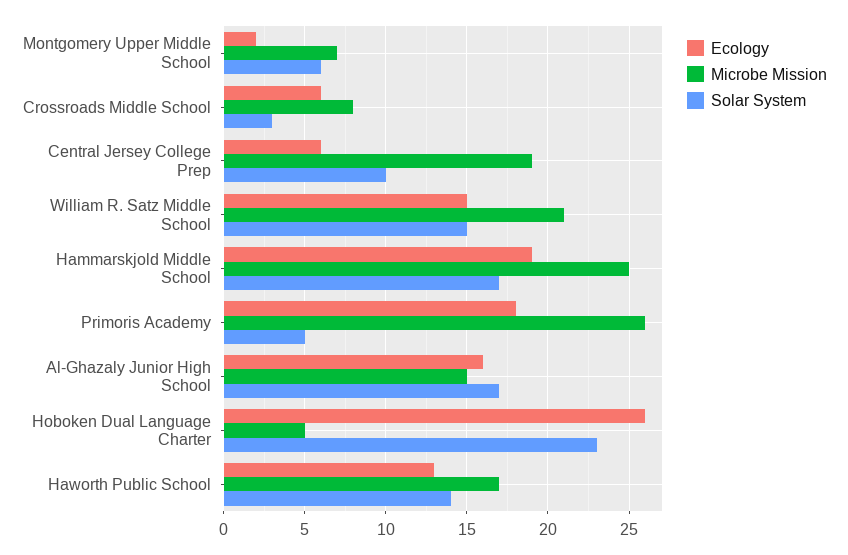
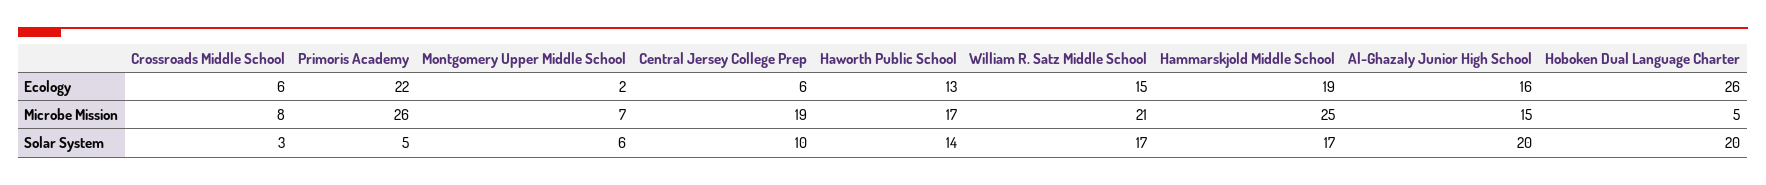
  {
    "Ecology": {
      "Montgomery Upper Middle School": 2,
      "Crossroads Middle School": 6,
      "Central Jersey College Prep": 6,
      "William R. Satz Middle School": 15,
      "Hammarskjold Middle School": 19,
-     "Primoris Academy": 18,
+     "Primoris Academy": 22,
      "Al-Ghazaly Junior High School": 16,
      "Hoboken Dual Language Charter": 26,
      "Haworth Public School": 13
    },
    "Microbe Mission": {
      "Montgomery Upper Middle School": 7,
      "Crossroads Middle School": 8,
      "Central Jersey College Prep": 19,
      "William R. Satz Middle School": 21,
      "Hammarskjold Middle School": 25,
      "Primoris Academy": 26,
      "Al-Ghazaly Junior High School": 15,
      "Hoboken Dual Language Charter": 5,
      "Haworth Public School": 17
    },
    "Solar System": {
      "Montgomery Upper Middle School": 6,
      "Crossroads Middle School": 3,
      "Central Jersey College Prep": 10,
-     "William R. Satz Middle School": 15,
+     "William R. Satz Middle School": 17,
      "Hammarskjold Middle School": 17,
      "Primoris Academy": 5,
-     "Al-Ghazaly Junior High School": 17,
+     "Al-Ghazaly Junior High School": 20,
-     "Hoboken Dual Language Charter": 23,
+     "Hoboken Dual Language Charter": 20,
      "Haworth Public School": 14
    }
  }

